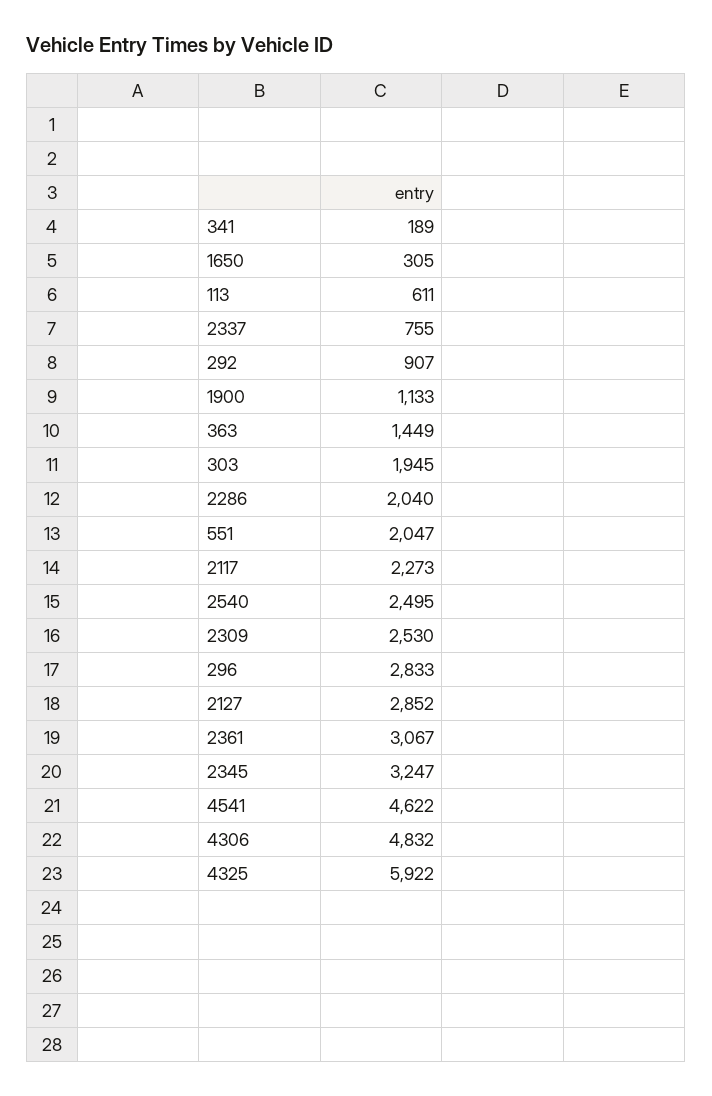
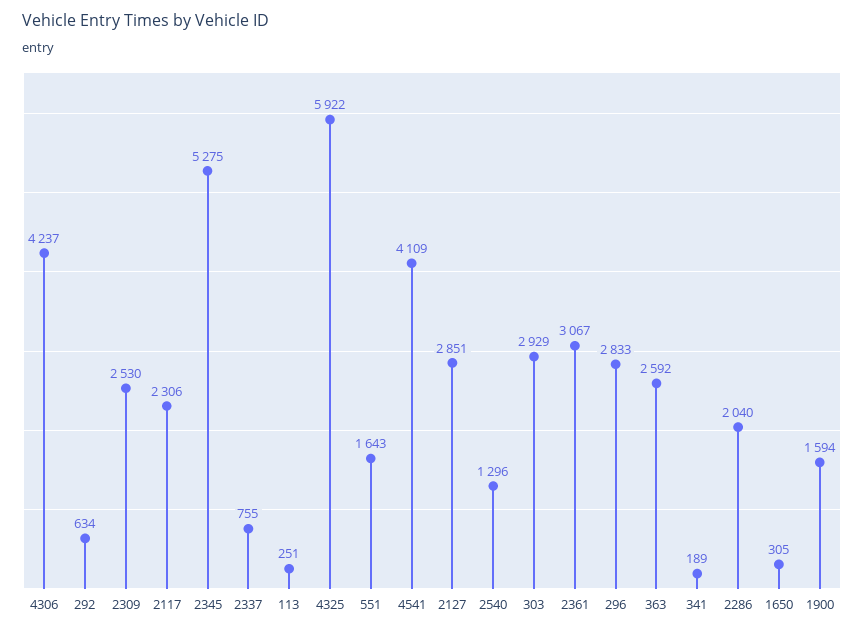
  {
    "341": 189,
    "1650": 305,
-   "113": 611,
+   "113": 251,
    "2337": 755,
-   "292": 907,
+   "292": 634,
-   "1900": 1133,
+   "1900": 1594,
-   "363": 1449,
+   "363": 2592,
-   "303": 1945,
+   "303": 2929,
    "2286": 2040,
-   "551": 2047,
+   "551": 1643,
-   "2117": 2273,
+   "2117": 2306,
-   "2540": 2495,
+   "2540": 1296,
    "2309": 2530,
    "296": 2833,
-   "2127": 2852,
+   "2127": 2851,
    "2361": 3067,
-   "2345": 3247,
+   "2345": 5275,
-   "4541": 4622,
+   "4541": 4109,
-   "4306": 4832,
+   "4306": 4237,
    "4325": 5922
  }

